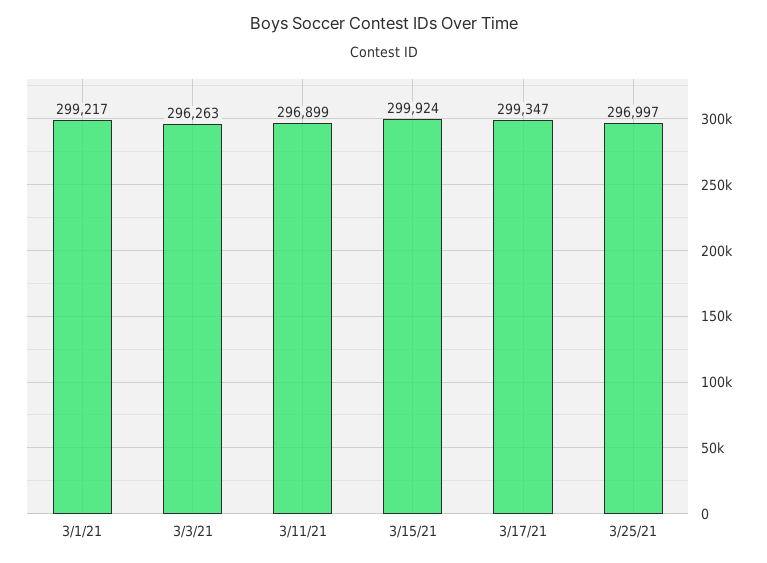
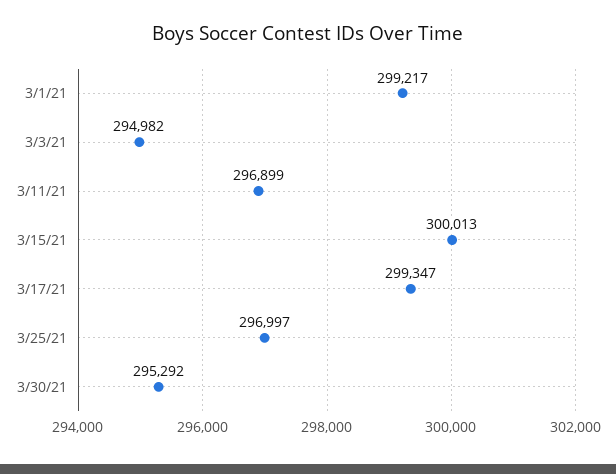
  {
    "3/1/21": 299217,
-   "3/3/21": 296263,
+   "3/3/21": 294982,
    "3/11/21": 296899,
-   "3/15/21": 299924,
+   "3/15/21": 300013,
    "3/17/21": 299347,
-   "3/25/21": 296997
+   "3/25/21": 296997,
+   "3/30/21": 295292
  }

